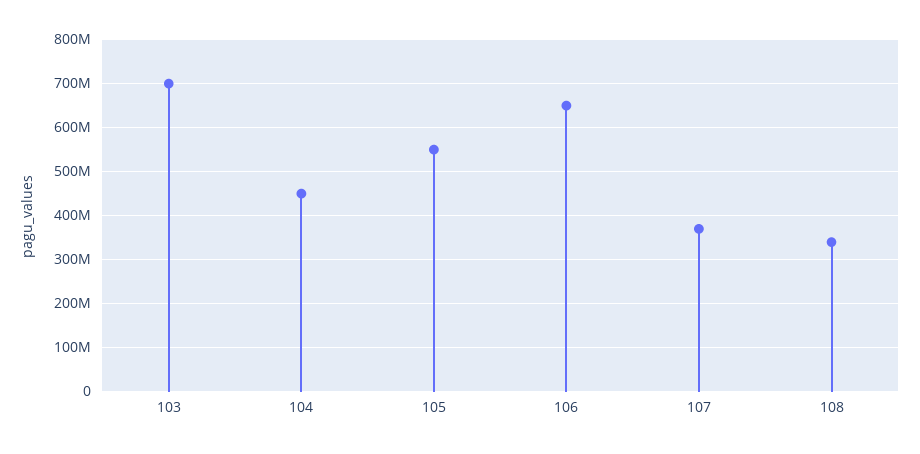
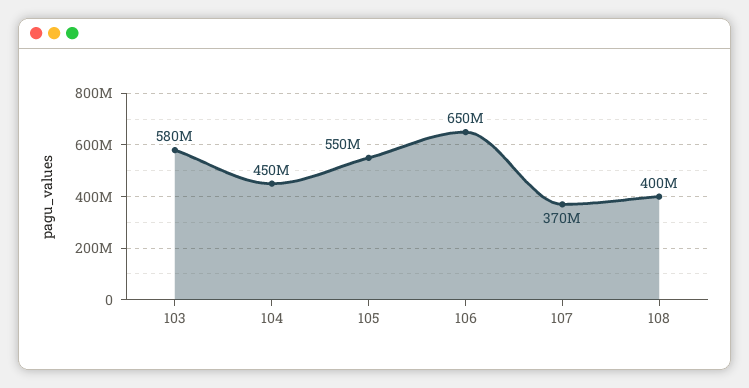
  {
-   "103": 700000000,
+   "103": 580000000,
    "104": 450000000,
    "105": 550000000,
    "106": 650000000,
    "107": 370000000,
-   "108": 340000000
+   "108": 400000000
  }

